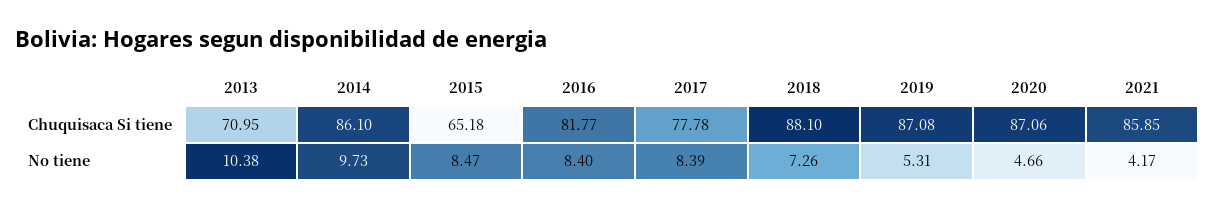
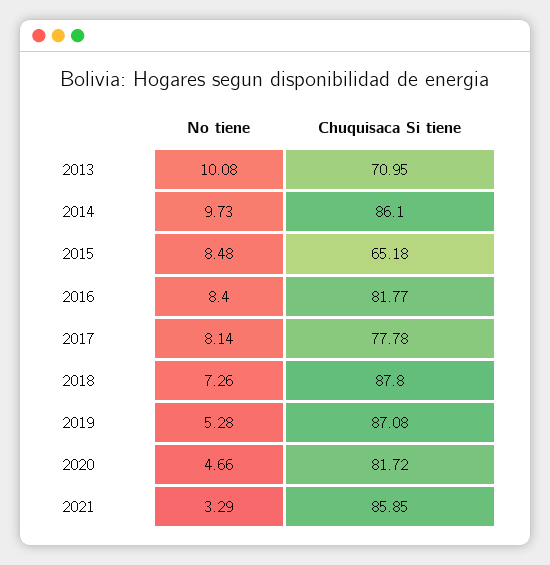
  {
    "2013": {
      "Chuquisaca Si tiene": 70.95,
-     "No tiene": 10.38
+     "No tiene": 10.08
    },
    "2014": {
      "Chuquisaca Si tiene": 86.1,
      "No tiene": 9.73
    },
    "2015": {
      "Chuquisaca Si tiene": 65.18,
-     "No tiene": 8.47
+     "No tiene": 8.48
    },
    "2016": {
      "Chuquisaca Si tiene": 81.77,
      "No tiene": 8.4
    },
    "2017": {
      "Chuquisaca Si tiene": 77.78,
-     "No tiene": 8.39
+     "No tiene": 8.14
    },
    "2018": {
-     "Chuquisaca Si tiene": 88.1,
+     "Chuquisaca Si tiene": 87.8,
      "No tiene": 7.26
    },
    "2019": {
      "Chuquisaca Si tiene": 87.08,
-     "No tiene": 5.31
+     "No tiene": 5.28
    },
    "2020": {
-     "Chuquisaca Si tiene": 87.06,
+     "Chuquisaca Si tiene": 81.72,
      "No tiene": 4.66
    },
    "2021": {
      "Chuquisaca Si tiene": 85.85,
-     "No tiene": 4.17
+     "No tiene": 3.29
    }
  }

